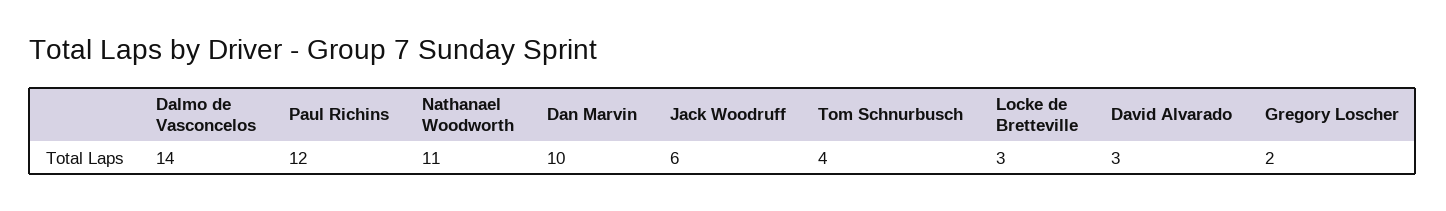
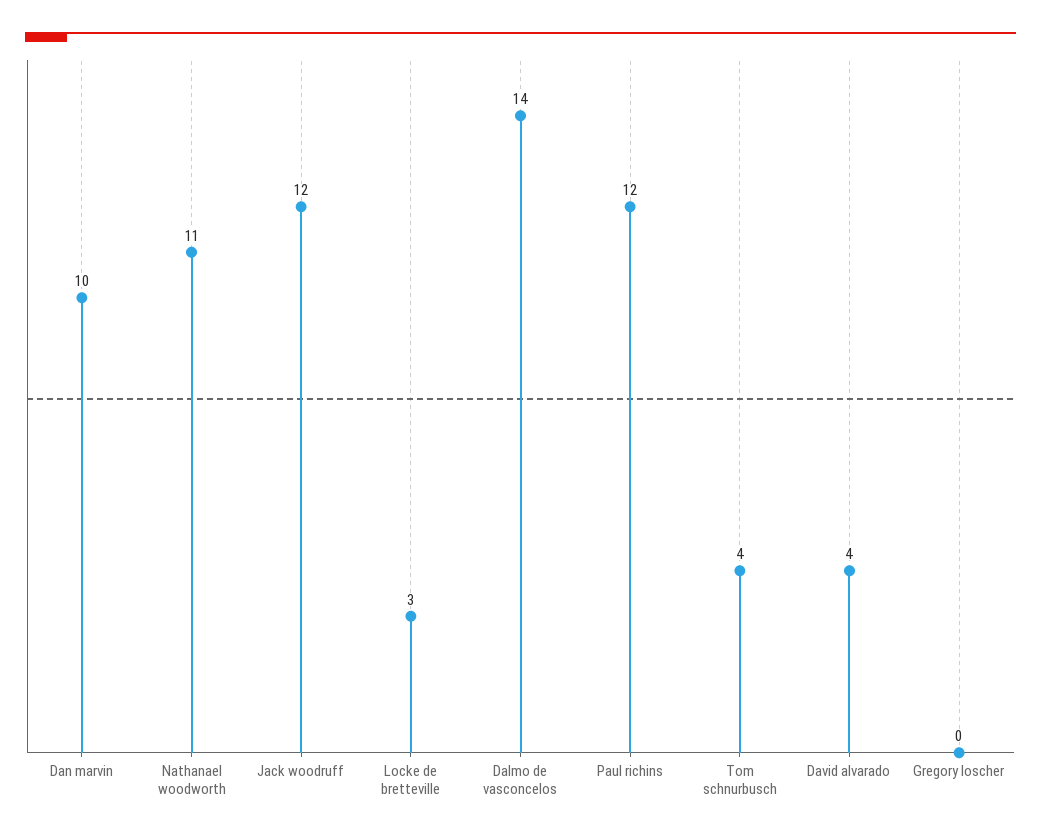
  {
    "Dalmo de Vasconcelos": 14,
    "Paul Richins": 12,
    "Nathanael Woodworth": 11,
    "Dan Marvin": 10,
-   "Jack Woodruff": 6,
+   "Jack Woodruff": 12,
    "Tom Schnurbusch": 4,
    "Locke de Bretteville": 3,
-   "David Alvarado": 3,
+   "David Alvarado": 4,
-   "Gregory Loscher": 2
+   "Gregory Loscher": 0
  }

